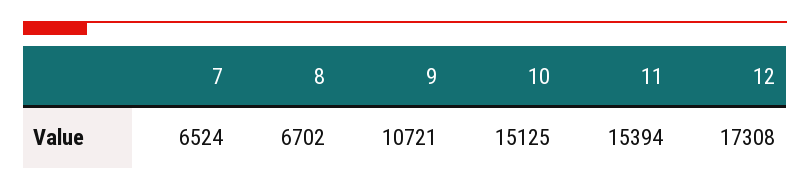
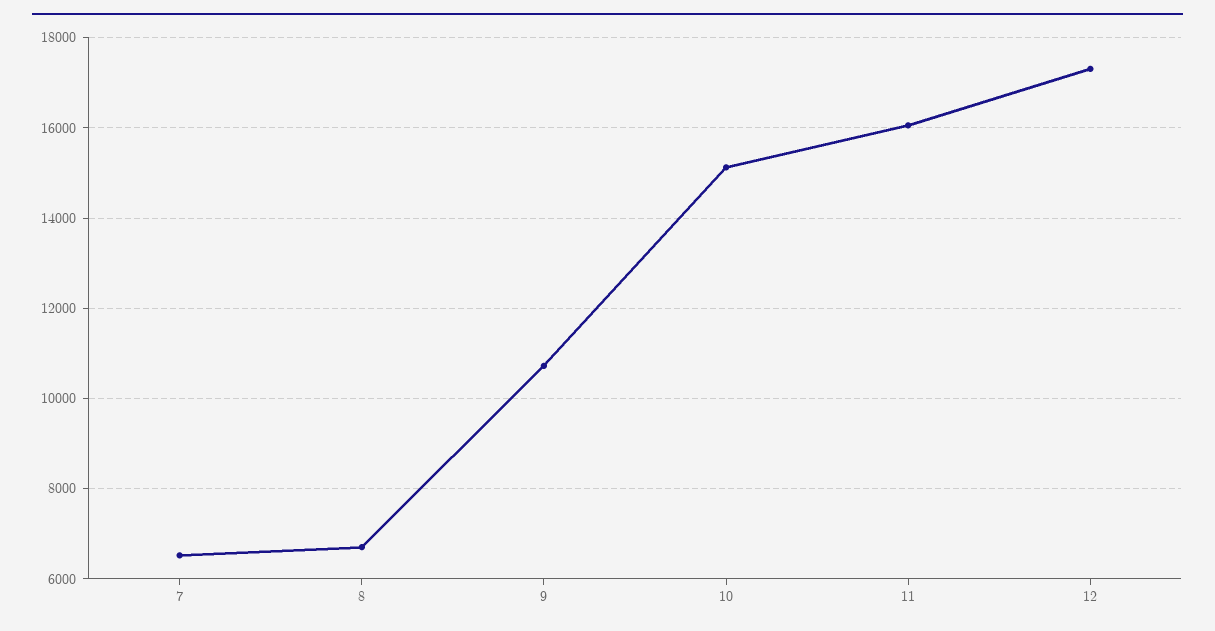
  {
    "7": 6524,
    "8": 6702,
    "9": 10721,
    "10": 15125,
-   "11": 15394,
+   "11": 16000,
    "12": 17308
  }

